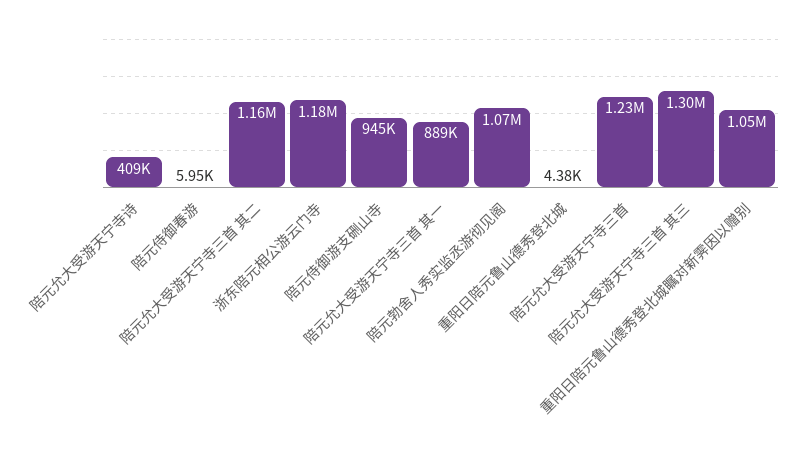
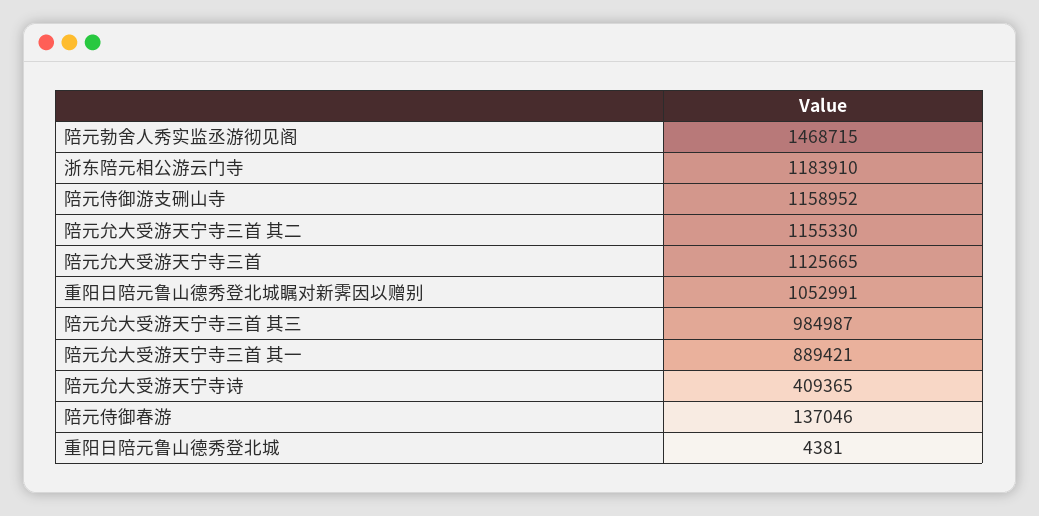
  {
    "陪元允大受游天宁寺诗": 409365,
-   "陪元侍御春游": 5950,
+   "陪元侍御春游": 137046,
    "陪元允大受游天宁寺三首 其二": 1155330,
    "浙东陪元相公游云门寺": 1183910,
-   "陪元侍御游支硎山寺": 945000,
+   "陪元侍御游支硎山寺": 1158952,
    "陪元允大受游天宁寺三首 其一": 889421,
-   "陪元勃舍人秀实监丞游彻见阁": 1070000,
+   "陪元勃舍人秀实监丞游彻见阁": 1468715,
    "重阳日陪元鲁山德秀登北城": 4381,
-   "陪元允大受游天宁寺三首": 1230000,
+   "陪元允大受游天宁寺三首": 1125665,
-   "陪元允大受游天宁寺三首 其三": 1300000,
+   "陪元允大受游天宁寺三首 其三": 984987,
    "重阳日陪元鲁山德秀登北城瞩对新霁因以赠别": 1052991
  }

